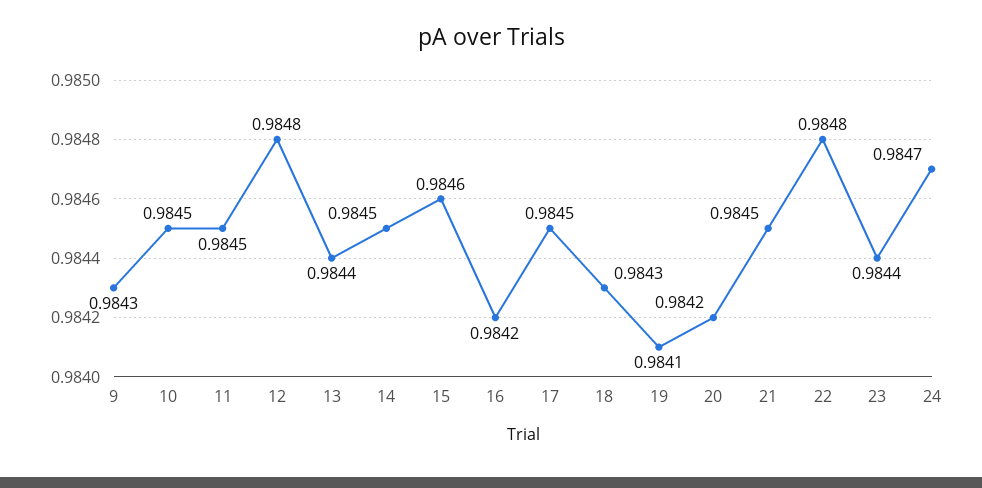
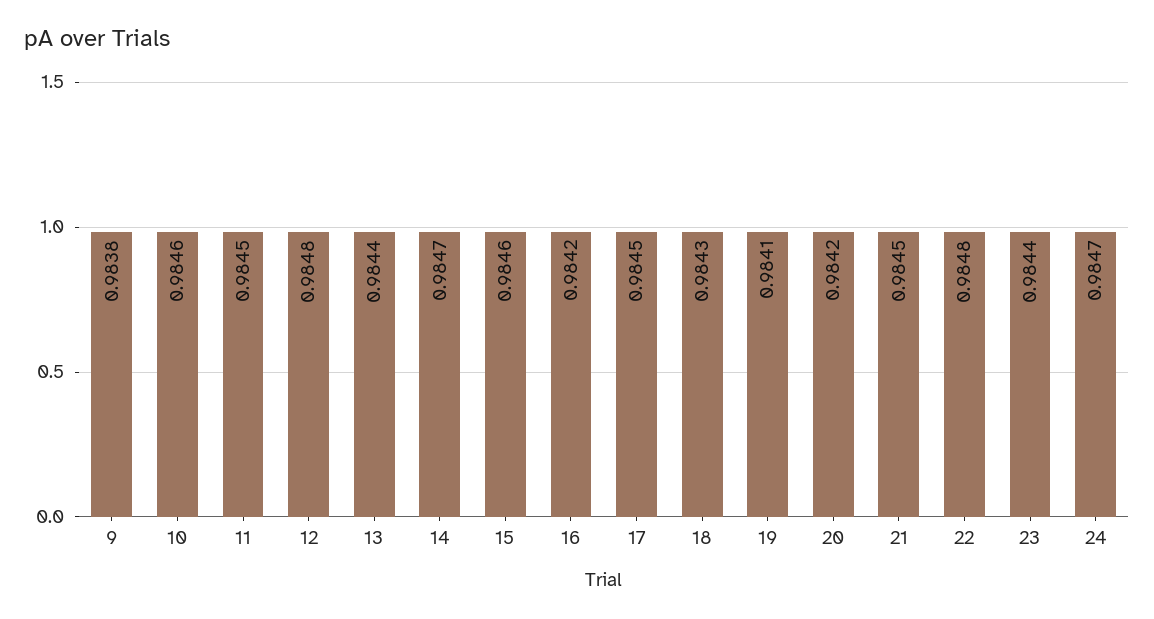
  {
-   "9": 0.9843,
+   "9": 0.9838,
-   "10": 0.9845,
+   "10": 0.9846,
    "11": 0.9845,
    "12": 0.9848,
    "13": 0.9844,
-   "14": 0.9845,
+   "14": 0.9847,
    "15": 0.9846,
    "16": 0.9842,
    "17": 0.9845,
    "18": 0.9843,
    "19": 0.9841,
    "20": 0.9842,
    "21": 0.9845,
    "22": 0.9848,
    "23": 0.9844,
    "24": 0.9847
  }

